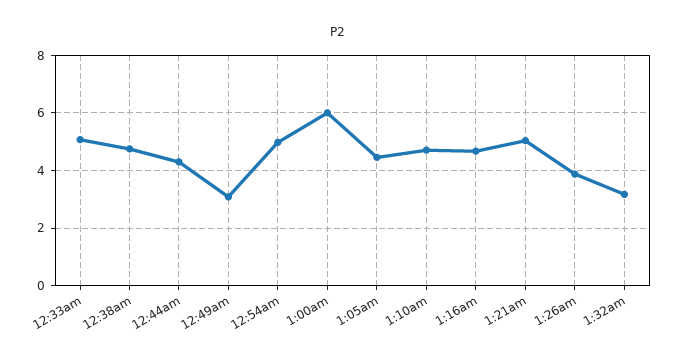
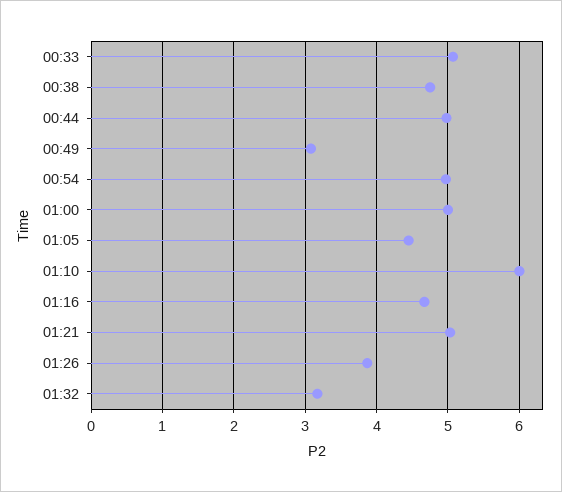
  {
    "12:33am": 5.1,
    "12:38am": 4.8,
-   "12:44am": 4.25,
+   "12:44am": 5,
    "12:49am": 3.1,
    "12:54am": 5,
-   "1:00am": 6,
+   "1:00am": 5,
    "1:05am": 4.5,
-   "1:10am": 4.75,
+   "1:10am": 6,
    "1:16am": 4.7,
    "1:21am": 5,
    "1:26am": 3.9,
    "1:32am": 3.2
  }

